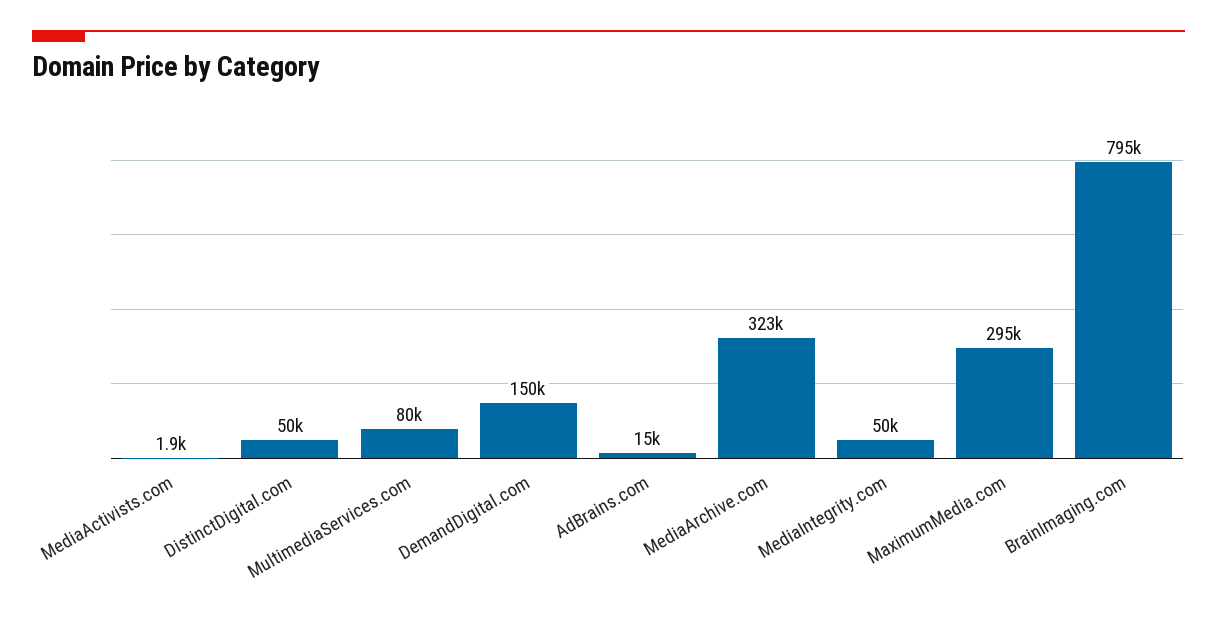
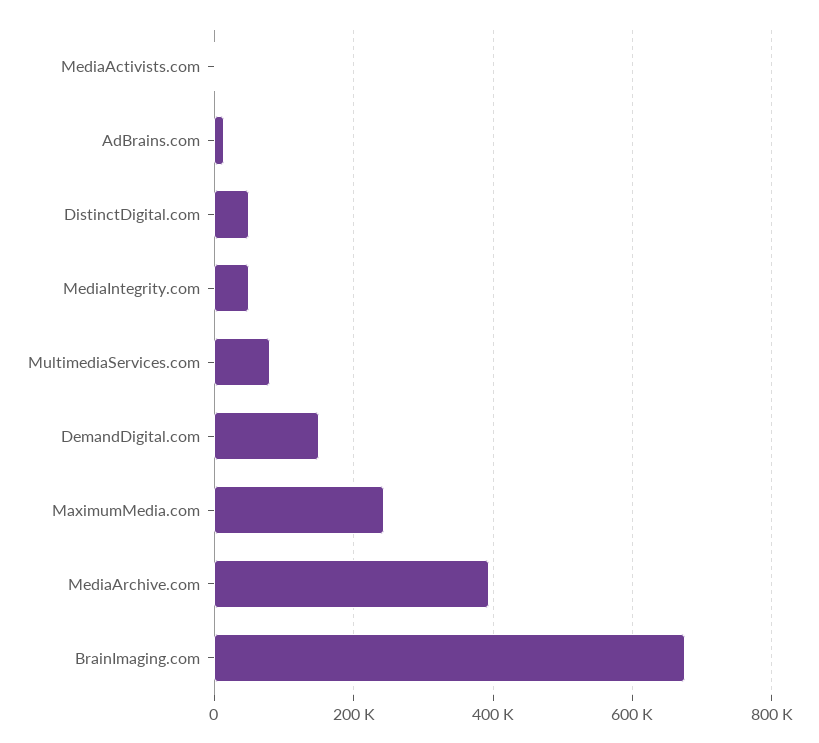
  {
    "MediaActivists.com": 1900,
    "DistinctDigital.com": 50000,
    "MultimediaServices.com": 80000,
    "DemandDigital.com": 150000,
    "AdBrains.com": 15000,
-   "MediaArchive.com": 323000,
+   "MediaArchive.com": 400000,
    "MediaIntegrity.com": 50000,
-   "MaximumMedia.com": 295000,
+   "MaximumMedia.com": 240000,
-   "BrainImaging.com": 795000
+   "BrainImaging.com": 680000
  }

